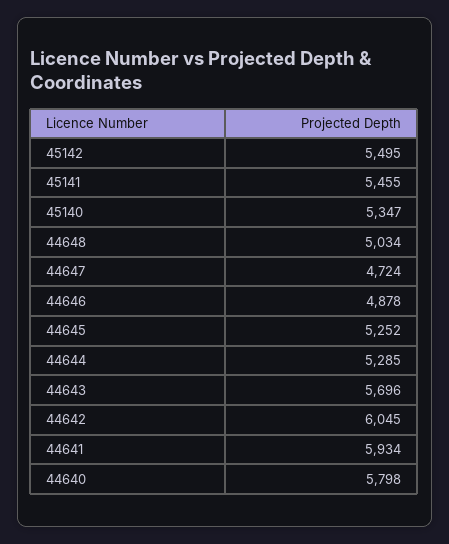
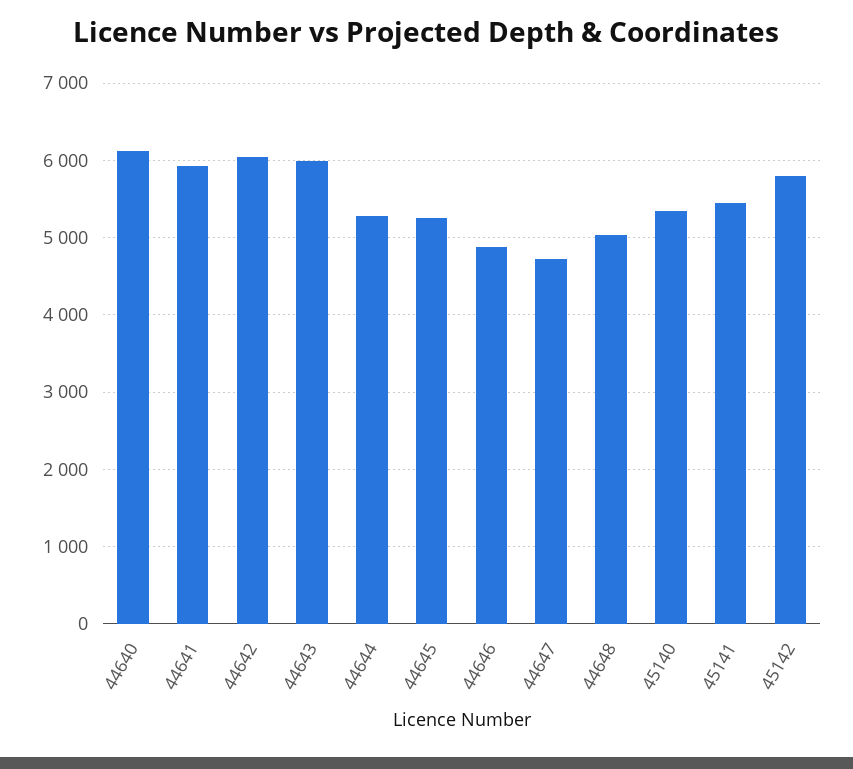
  {
-   "45142": 5495,
+   "45142": 5800,
    "45141": 5455,
    "45140": 5347,
    "44648": 5034,
    "44647": 4724,
    "44646": 4878,
    "44645": 5252,
    "44644": 5285,
-   "44643": 5696,
+   "44643": 6000,
    "44642": 6045,
    "44641": 5934,
-   "44640": 5798
+   "44640": 6100
  }

